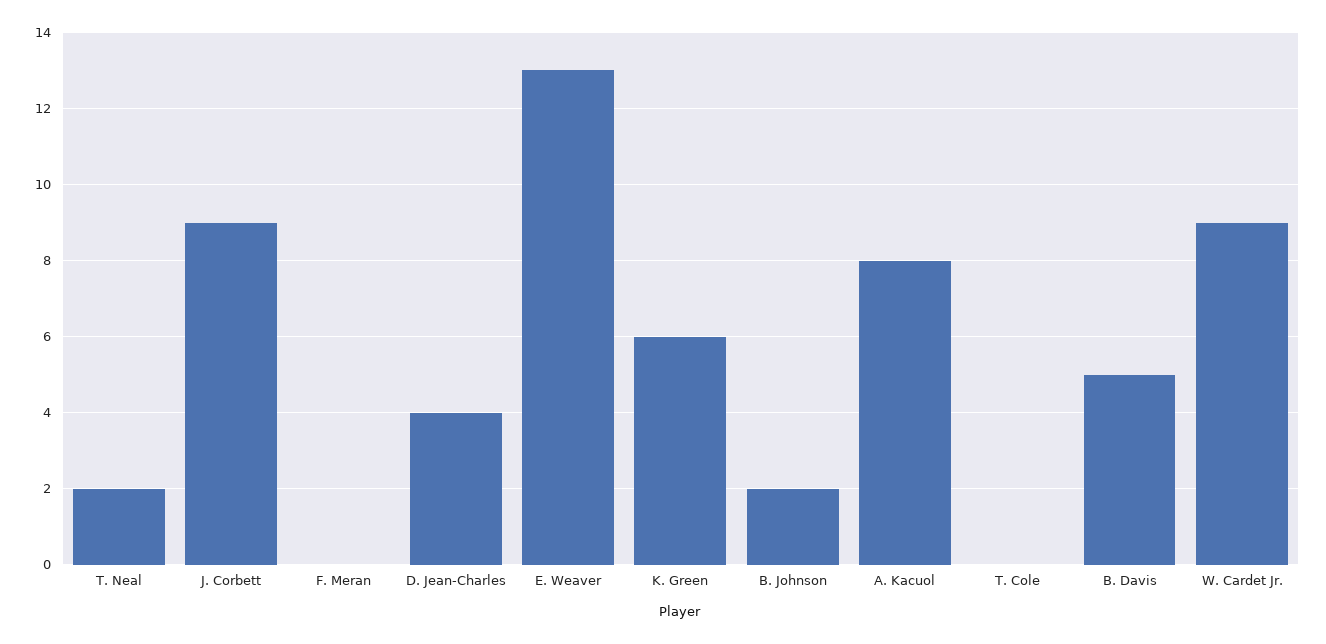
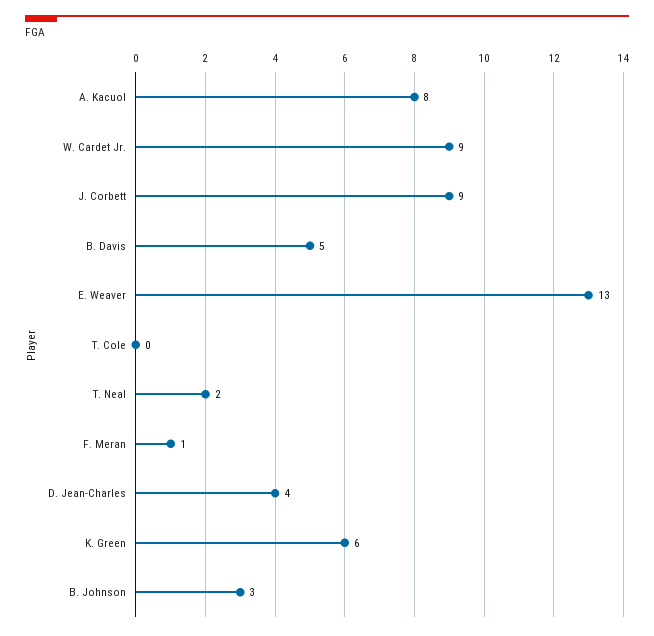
  {
    "T. Neal": 2,
    "J. Corbett": 9,
-   "F. Meran": 0,
+   "F. Meran": 1,
    "D. Jean-Charles": 4,
    "E. Weaver": 13,
    "K. Green": 6,
-   "B. Johnson": 2,
+   "B. Johnson": 3,
    "A. Kacuol": 8,
    "T. Cole": 0,
    "B. Davis": 5,
    "W. Cardet Jr.": 9
  }

